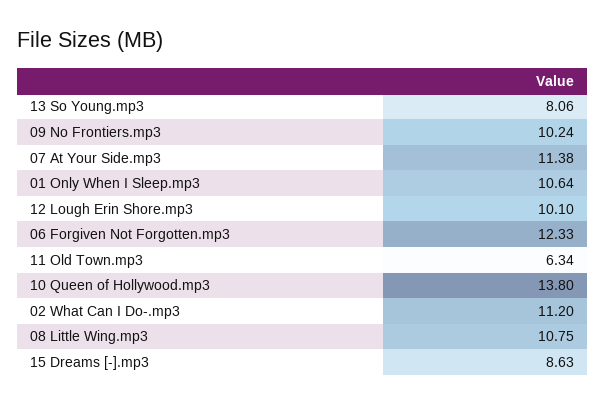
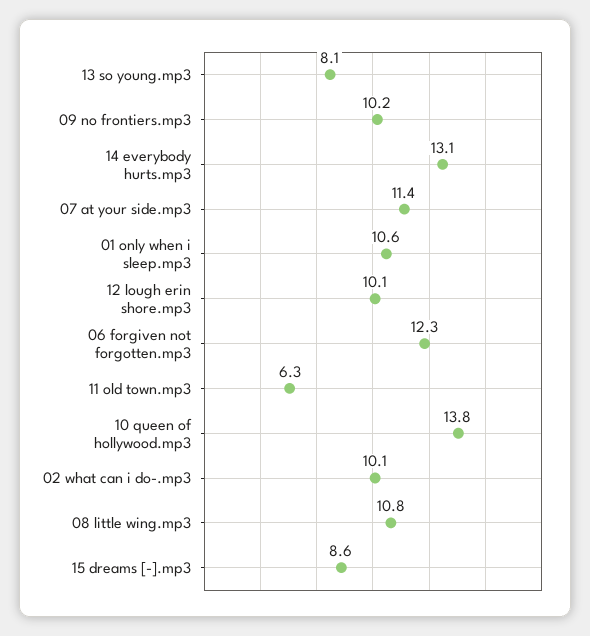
  {
    "13 So Young.mp3": 8.06,
    "09 No Frontiers.mp3": 10.24,
    "07 At Your Side.mp3": 11.38,
    "01 Only When I Sleep.mp3": 10.64,
    "12 Lough Erin Shore.mp3": 10.1,
    "06 Forgiven Not Forgotten.mp3": 12.33,
    "11 Old Town.mp3": 6.34,
    "10 Queen of Hollywood.mp3": 13.8,
-   "02 What Can I Do-.mp3": 11.2,
+   "02 What Can I Do-.mp3": 10.1,
    "08 Little Wing.mp3": 10.75,
-   "15 Dreams [-].mp3": 8.63
+   "15 Dreams [-].mp3": 8.63,
+   "14 everybody hurts.mp3": 13.1
  }

